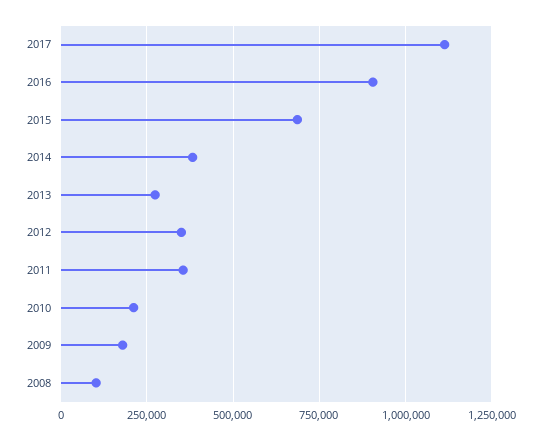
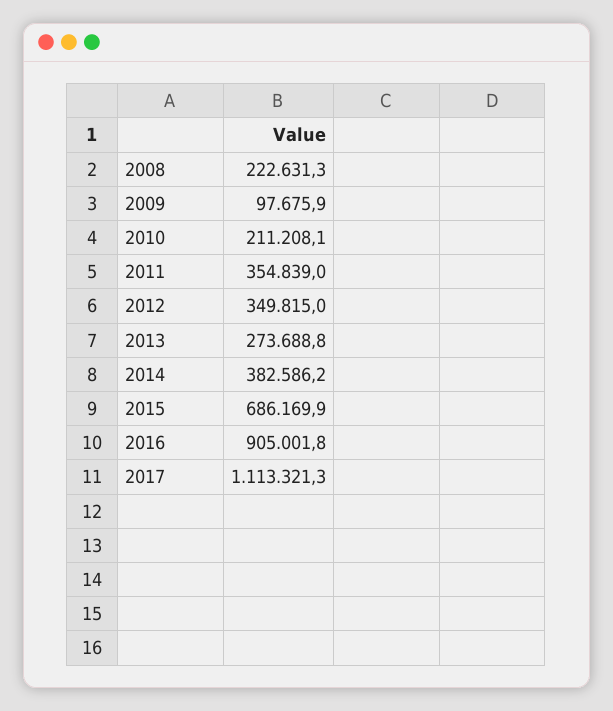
  {
    "2017": 1113321.3,
    "2016": 905001.8,
    "2015": 686169.9,
    "2014": 382586.2,
    "2013": 273688.8,
    "2012": 349815,
    "2011": 354839,
    "2010": 211208.1,
-   "2009": 175000,
+   "2009": 97675.9,
-   "2008": 100000
+   "2008": 222631.3
  }

